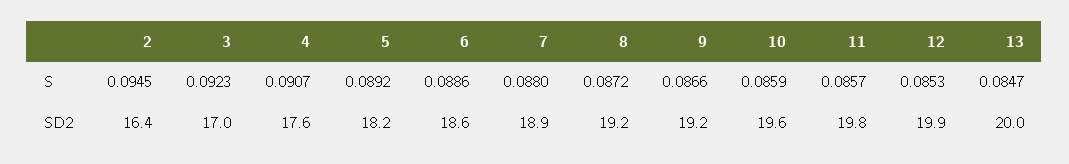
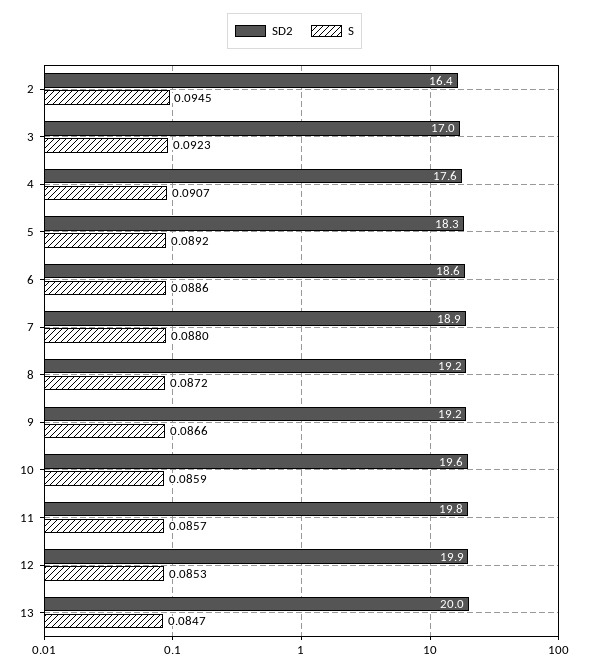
  {
    "S": {
      "2": 0.0945,
      "3": 0.0923,
      "4": 0.0907,
      "5": 0.0892,
      "6": 0.0886,
      "7": 0.088,
      "8": 0.0872,
      "9": 0.0866,
      "10": 0.0859,
      "11": 0.0857,
      "12": 0.0853,
      "13": 0.0847
    },
    "SD2": {
      "2": 16.4,
      "3": 17,
      "4": 17.6,
-     "5": 18.2,
+     "5": 18.3,
      "6": 18.6,
      "7": 18.9,
      "8": 19.2,
      "9": 19.2,
      "10": 19.6,
      "11": 19.8,
      "12": 19.9,
      "13": 20
    }
  }

